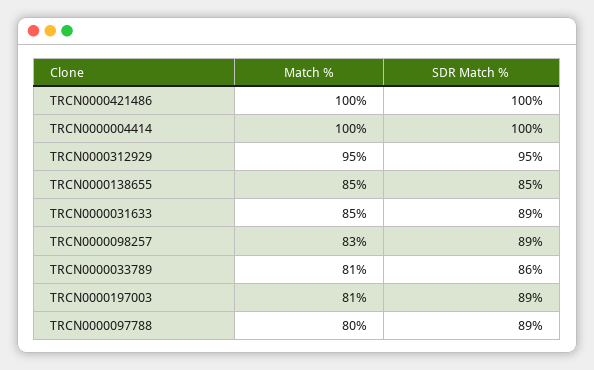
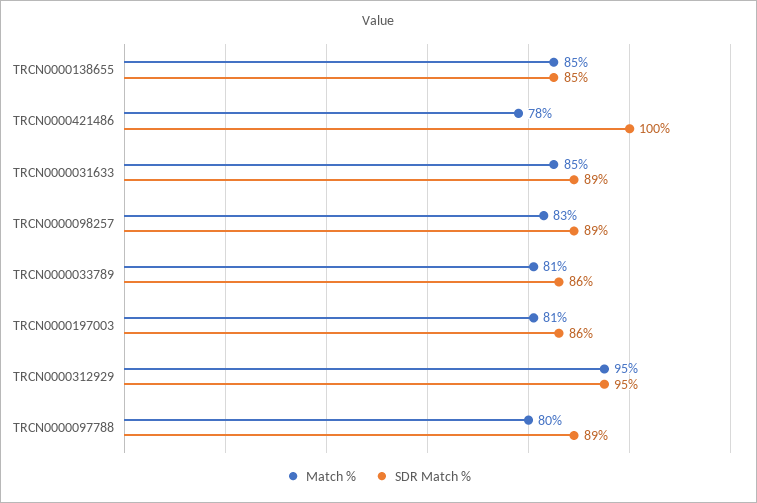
  {
    "Match %": {
-     "TRCN0000421486": 100,
+     "TRCN0000421486": 78,
-     "TRCN0000004414": 100,
      "TRCN0000312929": 95,
      "TRCN0000138655": 85,
      "TRCN0000031633": 85,
      "TRCN0000098257": 83,
      "TRCN0000033789": 81,
      "TRCN0000197003": 81,
      "TRCN0000097788": 80
    },
    "SDR Match %": {
      "TRCN0000421486": 100,
-     "TRCN0000004414": 100,
      "TRCN0000312929": 95,
      "TRCN0000138655": 85,
      "TRCN0000031633": 89,
      "TRCN0000098257": 89,
      "TRCN0000033789": 86,
-     "TRCN0000197003": 89,
+     "TRCN0000197003": 86,
      "TRCN0000097788": 89
    }
  }

